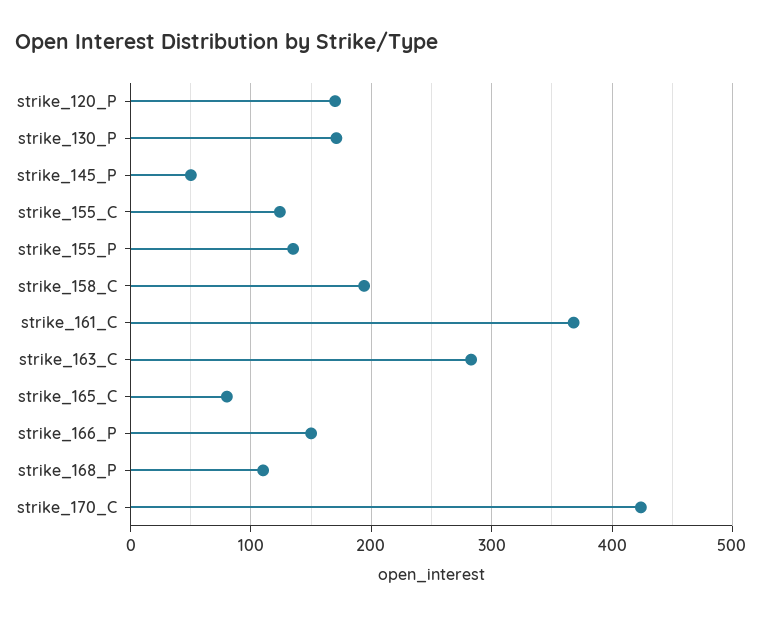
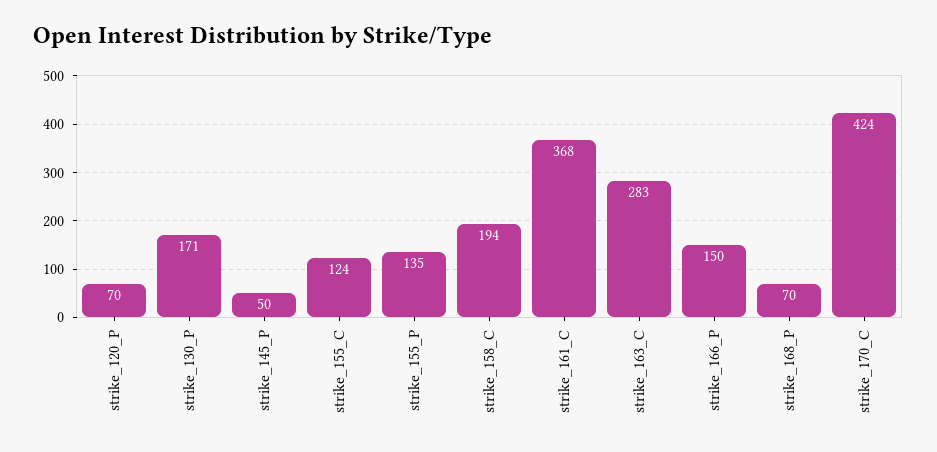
  {
-   "strike_120_P": 170,
+   "strike_120_P": 70,
    "strike_130_P": 171,
    "strike_145_P": 50,
    "strike_155_C": 124,
    "strike_155_P": 135,
    "strike_158_C": 194,
    "strike_161_C": 368,
    "strike_163_C": 283,
-   "strike_165_C": 80,
    "strike_166_P": 150,
-   "strike_168_P": 110,
+   "strike_168_P": 70,
    "strike_170_C": 424
  }

